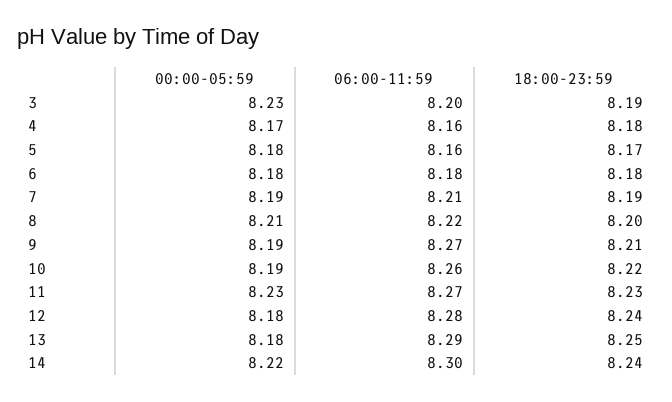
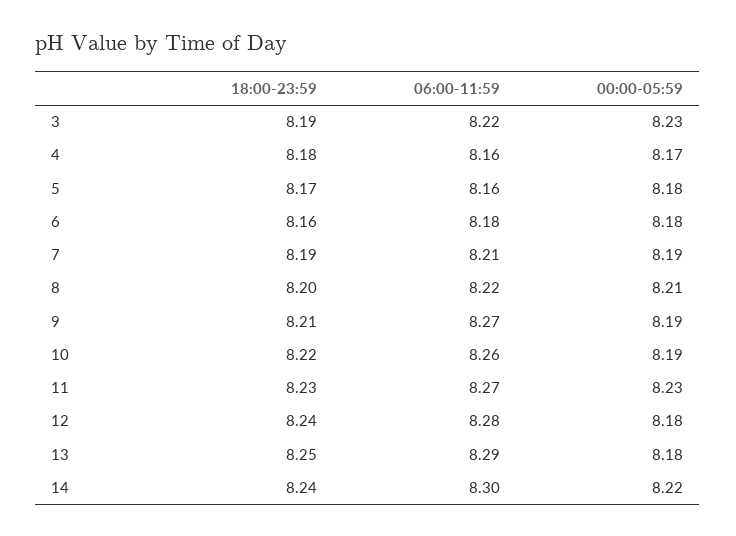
  {
    "00:00-05:59": {
      "3": 8.23,
      "4": 8.17,
      "5": 8.18,
      "6": 8.18,
      "7": 8.19,
      "8": 8.21,
      "9": 8.19,
      "10": 8.19,
      "11": 8.23,
      "12": 8.18,
      "13": 8.18,
      "14": 8.22
    },
    "06:00-11:59": {
-     "3": 8.2,
+     "3": 8.22,
      "4": 8.16,
      "5": 8.16,
      "6": 8.18,
      "7": 8.21,
      "8": 8.22,
      "9": 8.27,
      "10": 8.26,
      "11": 8.27,
      "12": 8.28,
      "13": 8.29,
      "14": 8.3
    },
    "18:00-23:59": {
      "3": 8.19,
      "4": 8.18,
      "5": 8.17,
-     "6": 8.18,
+     "6": 8.16,
      "7": 8.19,
      "8": 8.2,
      "9": 8.21,
      "10": 8.22,
      "11": 8.23,
      "12": 8.24,
      "13": 8.25,
      "14": 8.24
    }
  }

